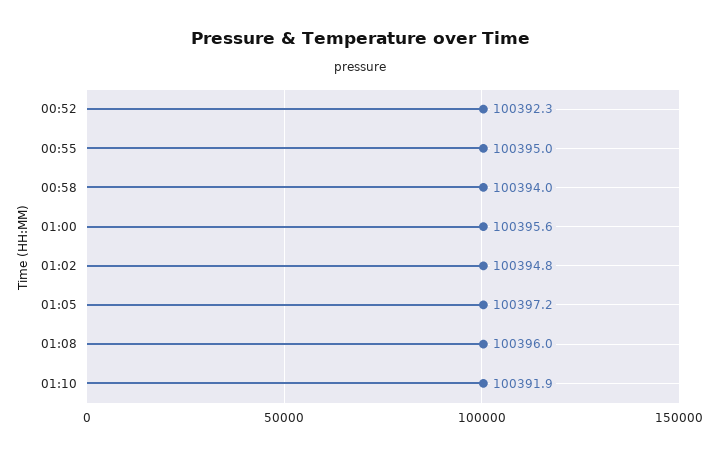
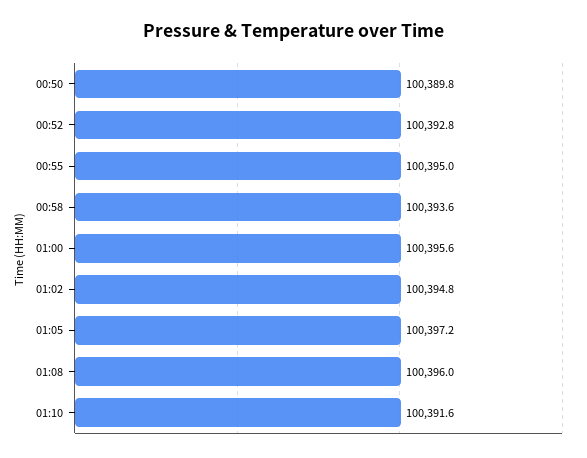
  {
-   "00:52": 100392.3,
+   "00:52": 100392.8,
    "00:55": 100395,
-   "00:58": 100394,
+   "00:58": 100393.6,
    "01:00": 100395.6,
    "01:02": 100394.8,
    "01:05": 100397.2,
    "01:08": 100396,
-   "01:10": 100391.9
+   "01:10": 100391.6,
+   "00:50": 100389.8
  }

